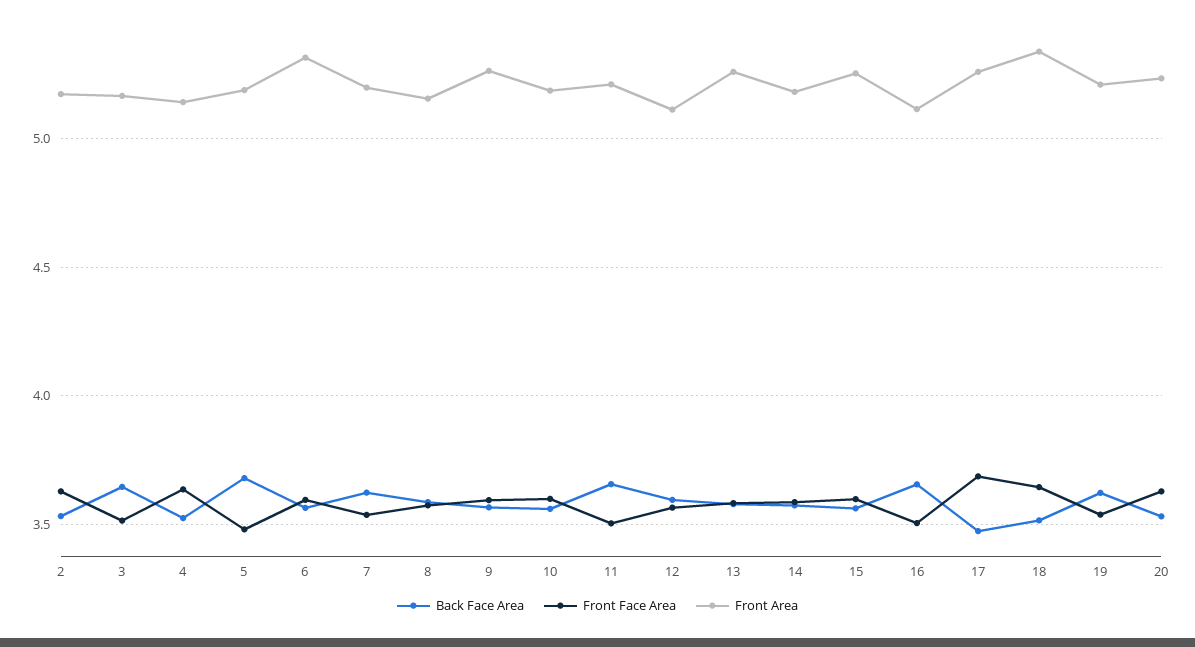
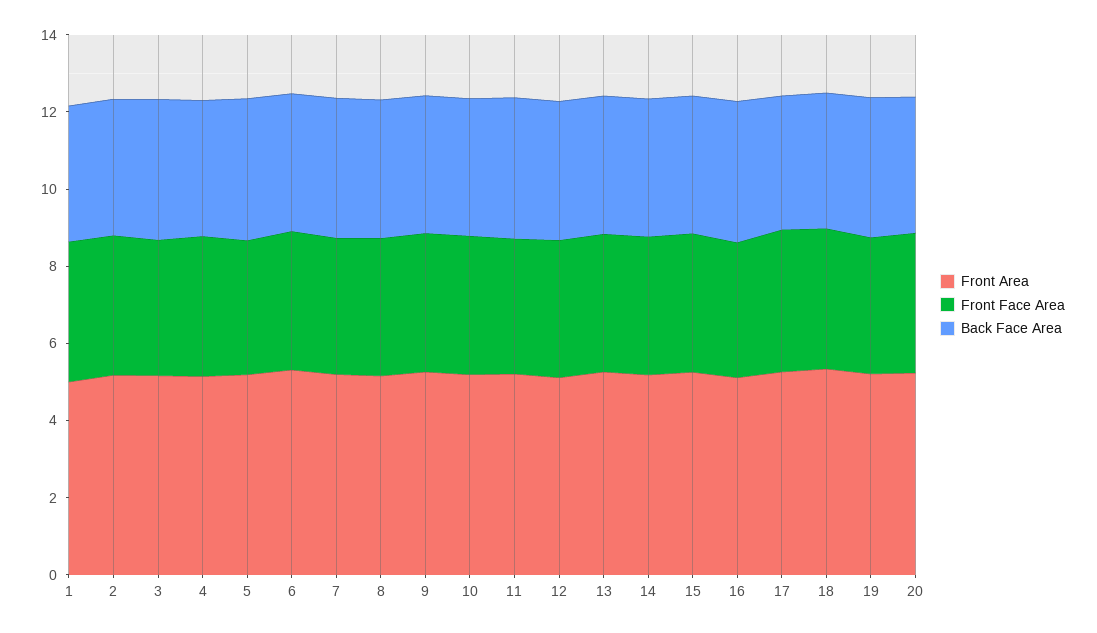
  {
    "Back Face Area": {
      "2": 3.55,
      "3": 3.65,
      "4": 3.5,
      "5": 3.7,
      "6": 3.55,
      "7": 3.6,
      "8": 3.6,
      "9": 3.55,
      "10": 3.55,
      "11": 3.65,
      "12": 3.6,
      "13": 3.6,
      "14": 3.55,
      "15": 3.55,
      "16": 3.65,
      "17": 3.45,
      "18": 3.5,
      "19": 3.6,
-     "20": 3.55
+     "20": 3.55,
+     "1": 3.5
    },
    "Front Face Area": {
      "2": 3.65,
      "3": 3.5,
      "4": 3.65,
      "5": 3.5,
      "6": 3.6,
      "7": 3.55,
      "8": 3.55,
      "9": 3.6,
      "10": 3.6,
      "11": 3.5,
      "12": 3.55,
      "13": 3.6,
      "14": 3.6,
      "15": 3.6,
      "16": 3.5,
      "17": 3.7,
      "18": 3.65,
      "19": 3.55,
-     "20": 3.65
+     "20": 3.65,
+     "1": 3.5
    },
    "Front Area": {
      "2": 5.15,
      "3": 5.15,
      "4": 5.15,
      "5": 5.2,
      "6": 5.3,
      "7": 5.2,
      "8": 5.15,
      "9": 5.25,
      "10": 5.2,
      "11": 5.2,
      "12": 5.1,
      "13": 5.25,
      "14": 5.2,
      "15": 5.25,
      "16": 5.1,
      "17": 5.25,
      "18": 5.35,
      "19": 5.2,
-     "20": 5.25
+     "20": 5.25,
+     "1": 5
    }
  }

